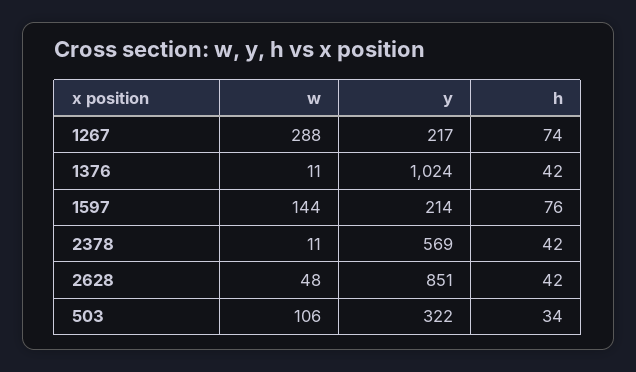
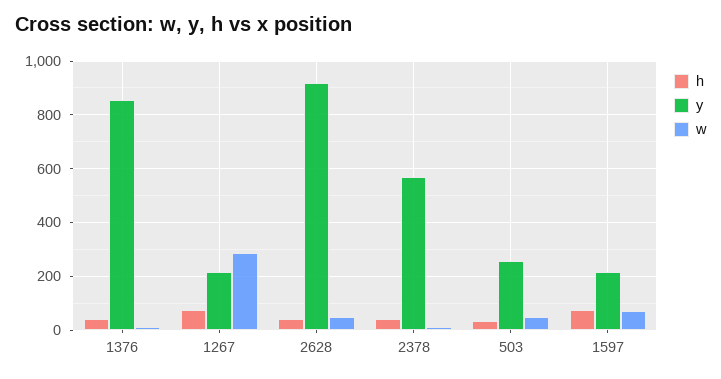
  {
    "w": {
      "1267": 288,
      "1376": 11,
-     "1597": 144,
+     "1597": 75,
      "2378": 11,
      "2628": 48,
-     "503": 106
+     "503": 50
    },
    "y": {
      "1267": 217,
-     "1376": 1024,
+     "1376": 850,
      "1597": 214,
      "2378": 569,
-     "2628": 851,
+     "2628": 925,
-     "503": 322
+     "503": 250
    },
    "h": {
      "1267": 74,
      "1376": 42,
      "1597": 76,
      "2378": 42,
      "2628": 42,
      "503": 34
    }
  }

